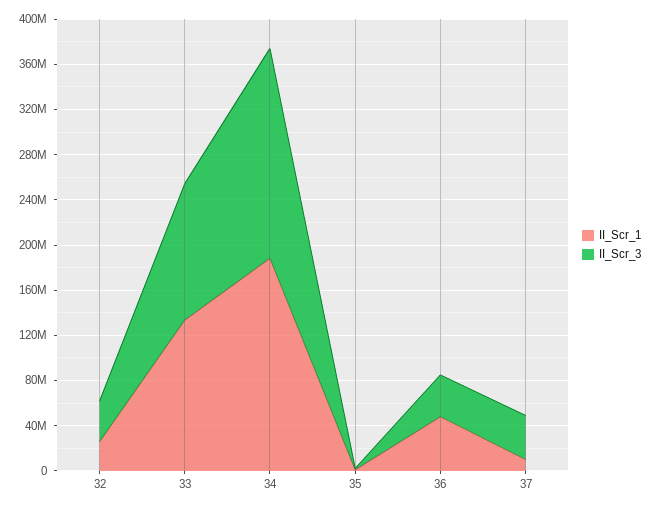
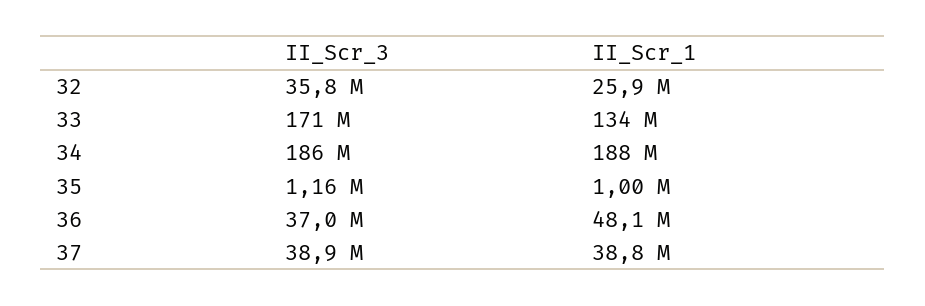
  {
    "II_Scr_1": {
      "32": 25900000,
      "33": 134000000,
      "34": 188000000,
      "35": 1000000,
      "36": 48100000,
-     "37": 10000000
+     "37": 38800000
    },
    "II_Scr_3": {
      "32": 35800000,
-     "33": 120000000,
+     "33": 171000000,
      "34": 186000000,
      "35": 1160000,
      "36": 37000000,
      "37": 38900000
    }
  }

